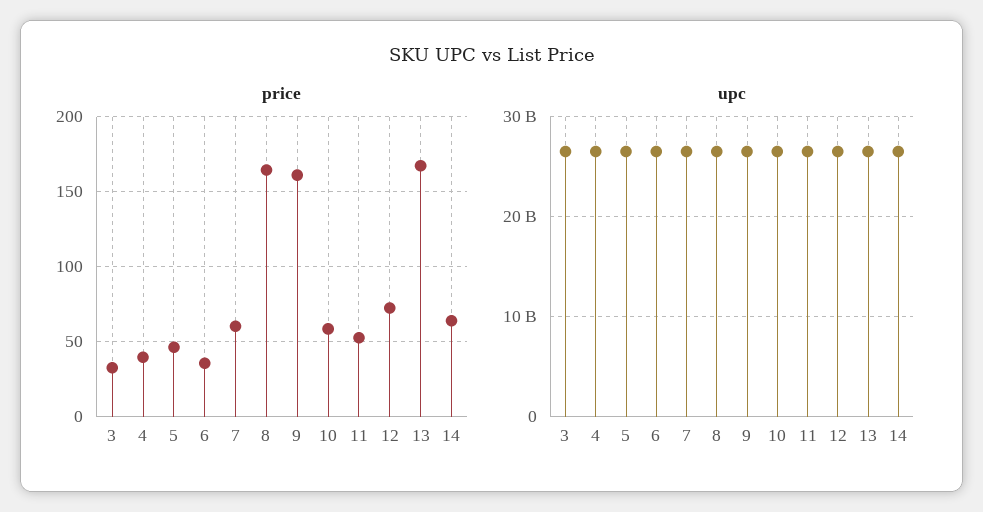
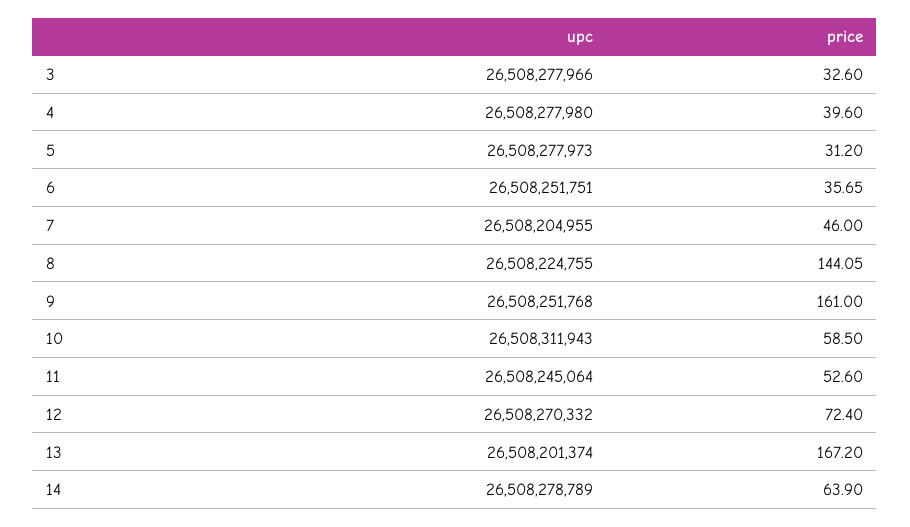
  {
    "price": {
      "3": 32.6,
      "4": 39.6,
-     "5": 45,
+     "5": 31.2,
      "6": 35.65,
-     "7": 60,
+     "7": 46,
-     "8": 165,
+     "8": 144.05,
      "9": 161,
      "10": 58.5,
      "11": 52.6,
      "12": 72.4,
      "13": 167.2,
      "14": 63.9
    },
    "upc": {
      "3": 26508277966,
      "4": 26508277980,
      "5": 26508277973,
      "6": 26508251751,
      "7": 26508204955,
      "8": 26508224755,
      "9": 26508251768,
      "10": 26508311943,
      "11": 26508245064,
      "12": 26508270332,
      "13": 26508201374,
      "14": 26508278789
    }
  }

